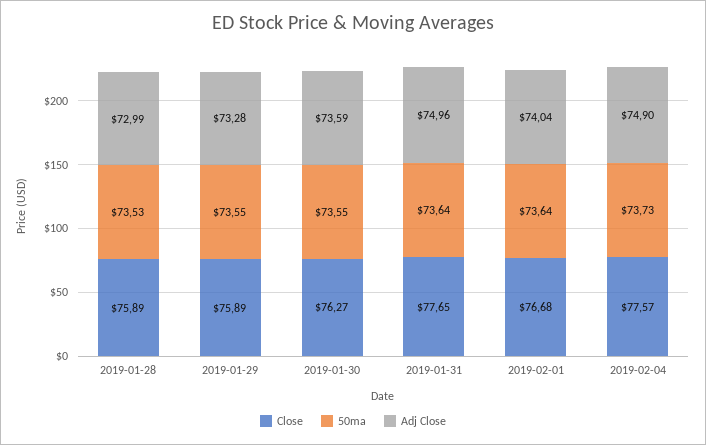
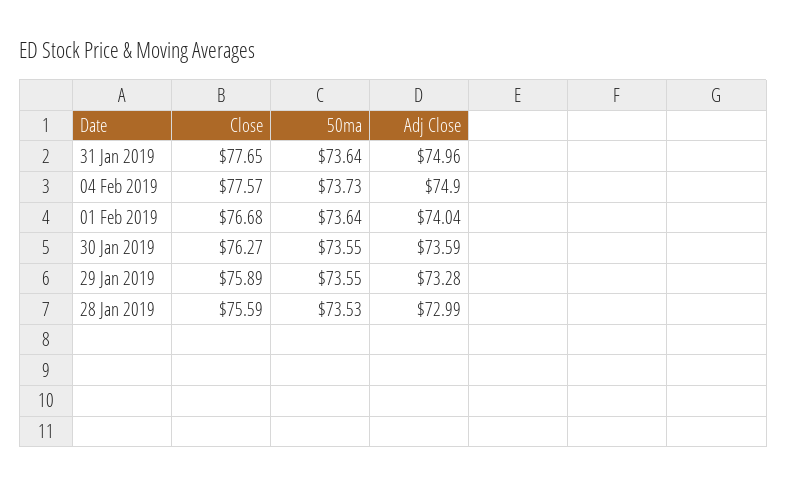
  {
    "Close": {
-     "2019-01-28": 75.89,
+     "2019-01-28": 75.59,
      "2019-01-29": 75.89,
      "2019-01-30": 76.27,
      "2019-01-31": 77.65,
      "2019-02-01": 76.68,
      "2019-02-04": 77.57
    },
    "50ma": {
      "2019-01-28": 73.53,
      "2019-01-29": 73.55,
      "2019-01-30": 73.55,
      "2019-01-31": 73.64,
      "2019-02-01": 73.64,
      "2019-02-04": 73.73
    },
    "Adj Close": {
      "2019-01-28": 72.99,
      "2019-01-29": 73.28,
      "2019-01-30": 73.59,
      "2019-01-31": 74.96,
      "2019-02-01": 74.04,
      "2019-02-04": 74.9
    }
  }

